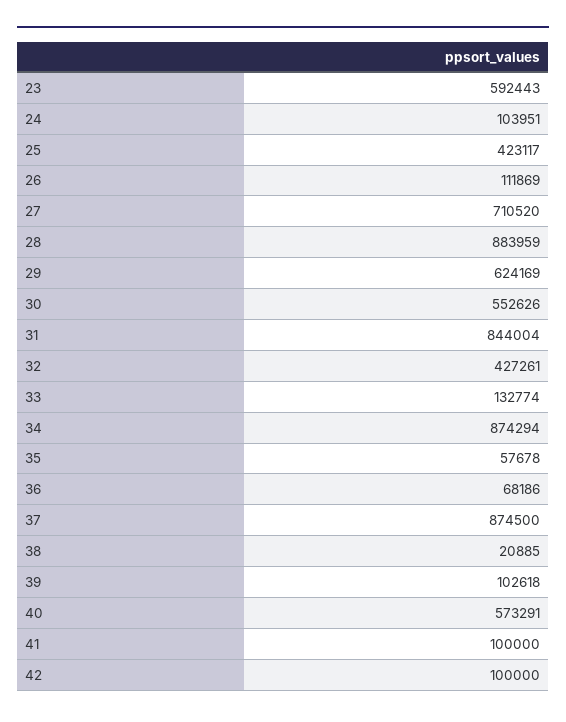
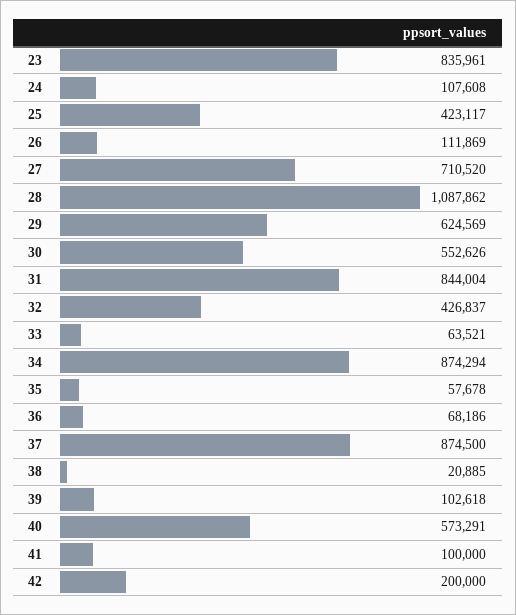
  {
-   "23": 592443,
+   "23": 835961,
-   "24": 103951,
+   "24": 107608,
    "25": 423117,
    "26": 111869,
    "27": 710520,
-   "28": 883959,
+   "28": 1087862,
-   "29": 624169,
+   "29": 624569,
    "30": 552626,
    "31": 844004,
-   "32": 427261,
+   "32": 426837,
-   "33": 132774,
+   "33": 63521,
    "34": 874294,
    "35": 57678,
    "36": 68186,
    "37": 874500,
    "38": 20885,
    "39": 102618,
    "40": 573291,
    "41": 100000,
-   "42": 100000
+   "42": 200000
  }

